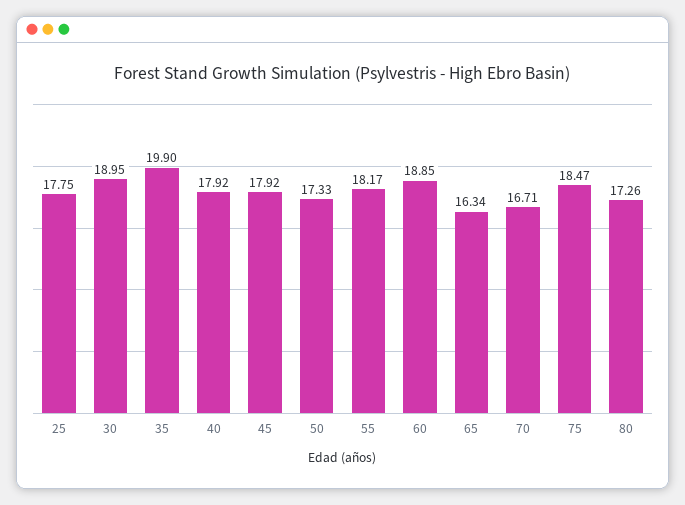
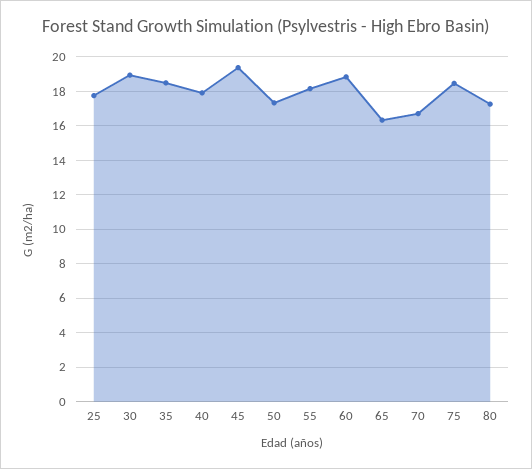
  {
    "25": 17.75,
    "30": 18.95,
-   "35": 19.9,
+   "35": 18.5,
    "40": 17.92,
-   "45": 17.92,
+   "45": 19.5,
    "50": 17.33,
    "55": 18.17,
    "60": 18.85,
    "65": 16.34,
    "70": 16.71,
    "75": 18.47,
    "80": 17.26
  }

